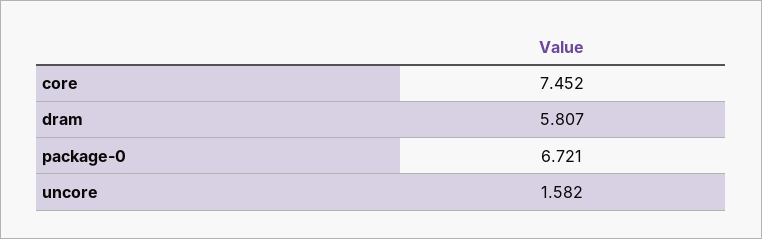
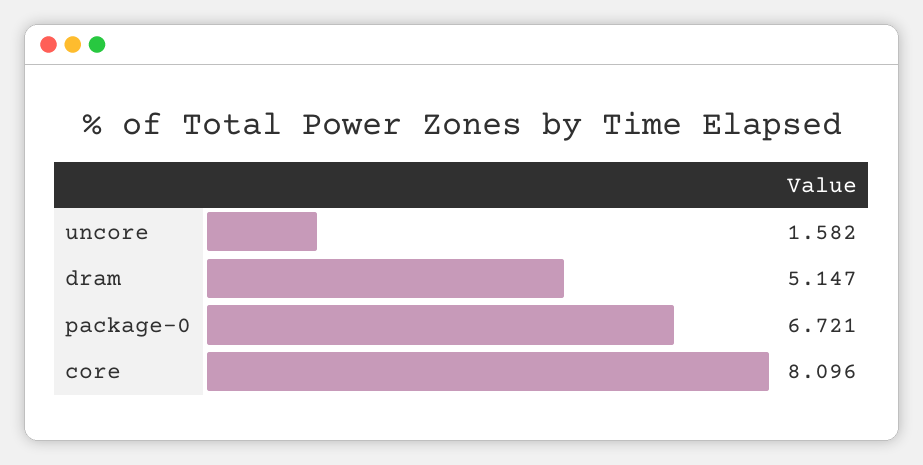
  {
-   "core": 7.452,
+   "core": 8.096,
-   "dram": 5.807,
+   "dram": 5.147,
    "package-0": 6.721,
    "uncore": 1.582
  }

